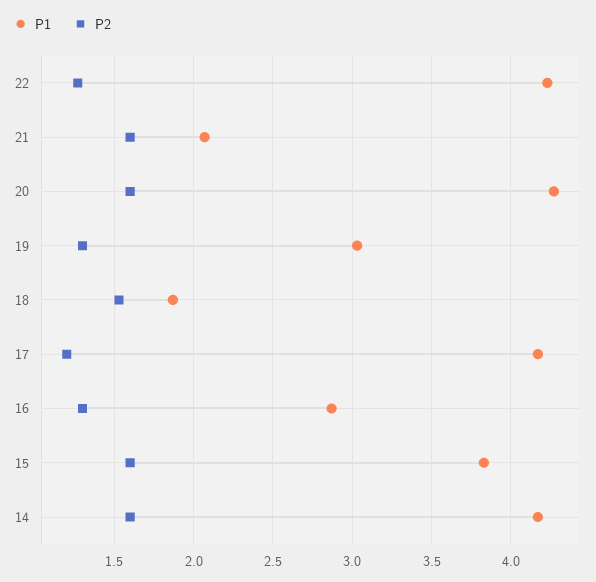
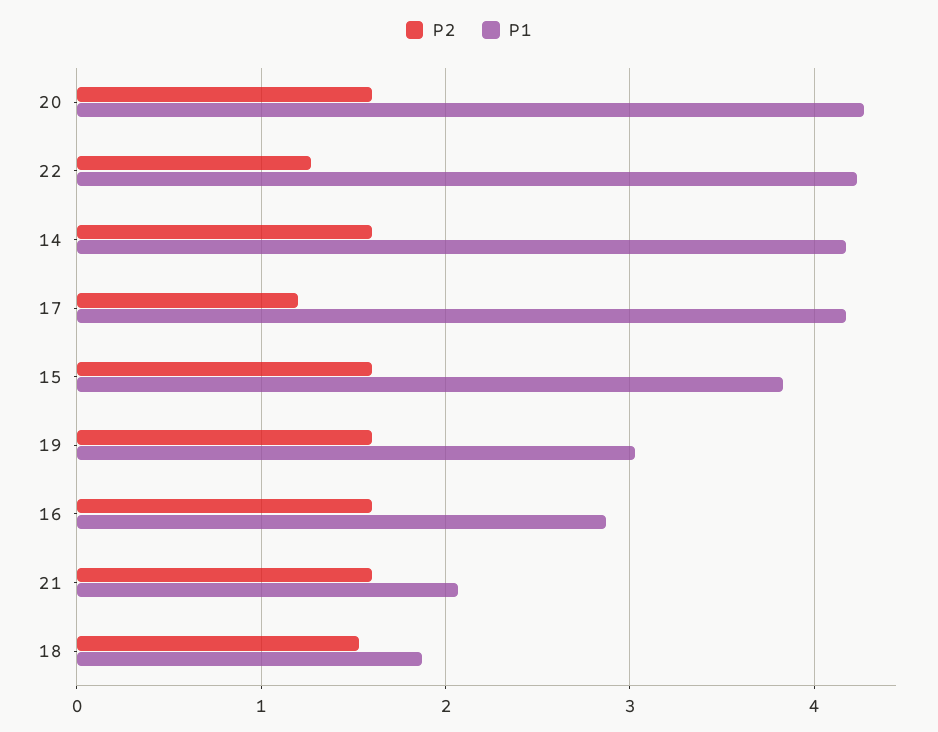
  {
    "P1": {
      "22": 4.25,
      "21": 2.05,
      "20": 4.25,
      "19": 3.05,
      "18": 1.85,
      "17": 4.15,
      "16": 2.85,
      "15": 3.85,
      "14": 4.15
    },
    "P2": {
      "22": 1.25,
      "21": 1.6,
      "20": 1.6,
-     "19": 1.3,
+     "19": 1.6,
      "18": 1.55,
      "17": 1.2,
-     "16": 1.3,
+     "16": 1.6,
      "15": 1.6,
      "14": 1.6
    }
  }

